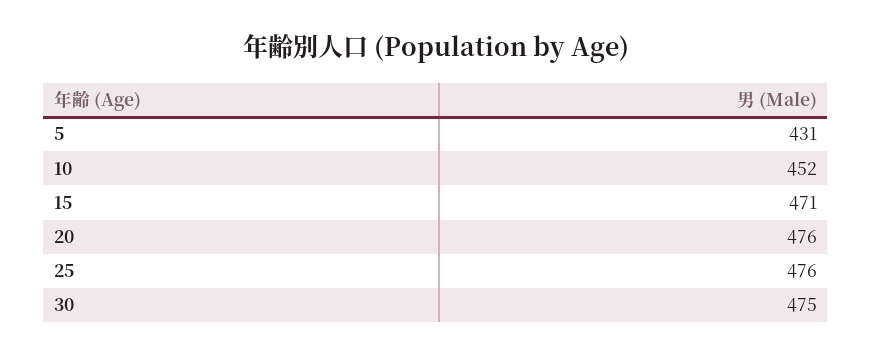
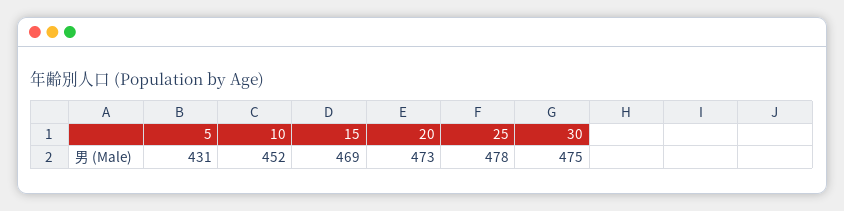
  {
    "5": 431,
    "10": 452,
-   "15": 471,
+   "15": 469,
-   "20": 476,
+   "20": 473,
-   "25": 476,
+   "25": 478,
    "30": 475
  }

